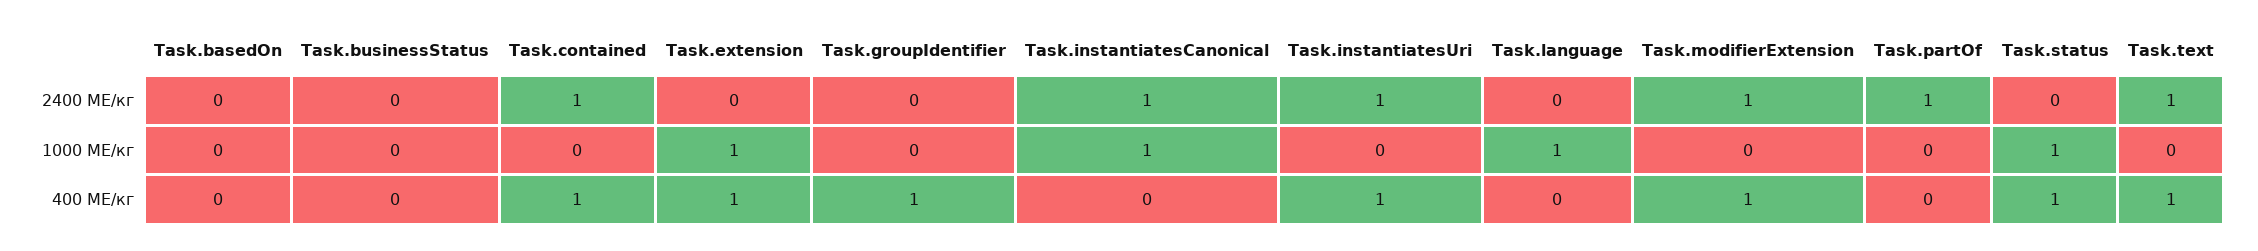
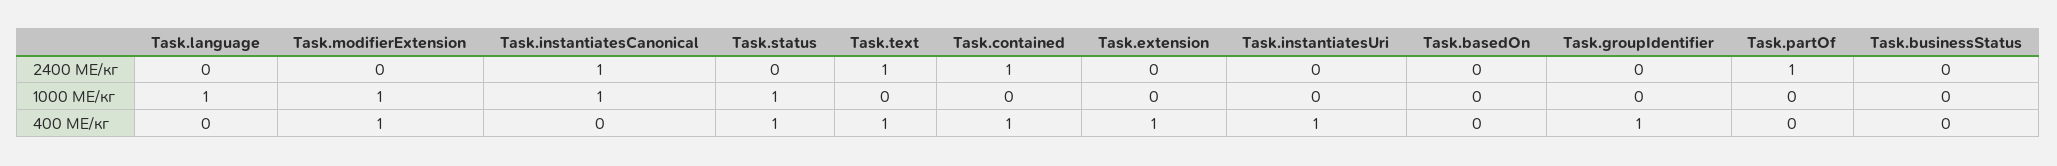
  {
    "Task.basedOn": {
      "2400 ME/кг": 0,
      "1000 ME/кг": 0,
      "400 ME/кг": 0
    },
    "Task.businessStatus": {
      "2400 ME/кг": 0,
      "1000 ME/кг": 0,
      "400 ME/кг": 0
    },
    "Task.contained": {
      "2400 ME/кг": 1,
      "1000 ME/кг": 0,
      "400 ME/кг": 1
    },
    "Task.extension": {
      "2400 ME/кг": 0,
-     "1000 ME/кг": 1,
+     "1000 ME/кг": 0,
      "400 ME/кг": 1
    },
    "Task.groupIdentifier": {
      "2400 ME/кг": 0,
      "1000 ME/кг": 0,
      "400 ME/кг": 1
    },
    "Task.instantiatesCanonical": {
      "2400 ME/кг": 1,
      "1000 ME/кг": 1,
      "400 ME/кг": 0
    },
    "Task.instantiatesUri": {
-     "2400 ME/кг": 1,
+     "2400 ME/кг": 0,
      "1000 ME/кг": 0,
      "400 ME/кг": 1
    },
    "Task.language": {
      "2400 ME/кг": 0,
      "1000 ME/кг": 1,
      "400 ME/кг": 0
    },
    "Task.modifierExtension": {
-     "2400 ME/кг": 1,
+     "2400 ME/кг": 0,
-     "1000 ME/кг": 0,
+     "1000 ME/кг": 1,
      "400 ME/кг": 1
    },
    "Task.partOf": {
      "2400 ME/кг": 1,
      "1000 ME/кг": 0,
      "400 ME/кг": 0
    },
    "Task.status": {
      "2400 ME/кг": 0,
      "1000 ME/кг": 1,
      "400 ME/кг": 1
    },
    "Task.text": {
      "2400 ME/кг": 1,
      "1000 ME/кг": 0,
      "400 ME/кг": 1
    }
  }

